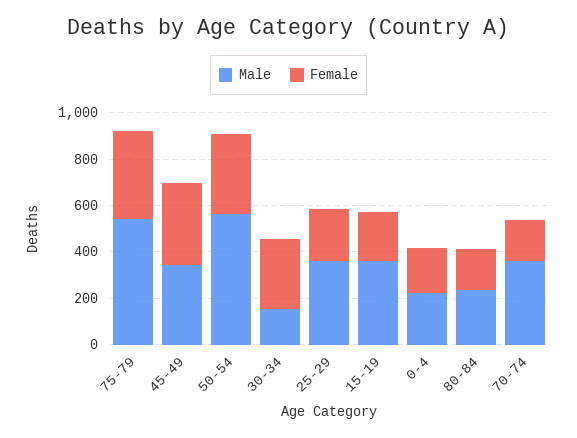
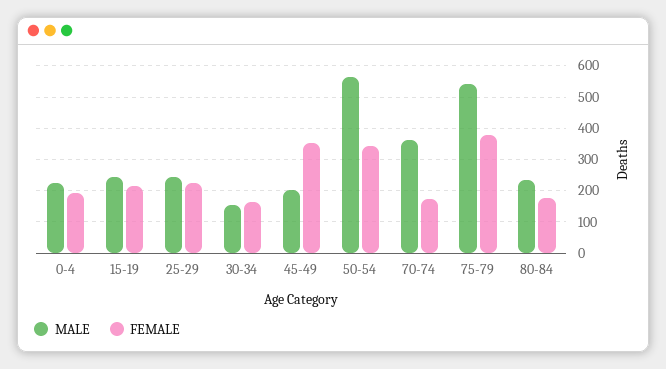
  {
    "Male": {
      "75-79": 540,
-     "45-49": 350,
+     "45-49": 200,
      "50-54": 560,
      "30-34": 160,
-     "25-29": 350,
+     "25-29": 240,
-     "15-19": 350,
+     "15-19": 240,
      "0-4": 220,
      "80-84": 240,
      "70-74": 360
    },
    "Female": {
      "75-79": 380,
      "45-49": 360,
      "50-54": 340,
-     "30-34": 300,
+     "30-34": 160,
      "25-29": 220,
      "15-19": 220,
      "0-4": 200,
      "80-84": 180,
      "70-74": 180
    }
  }

